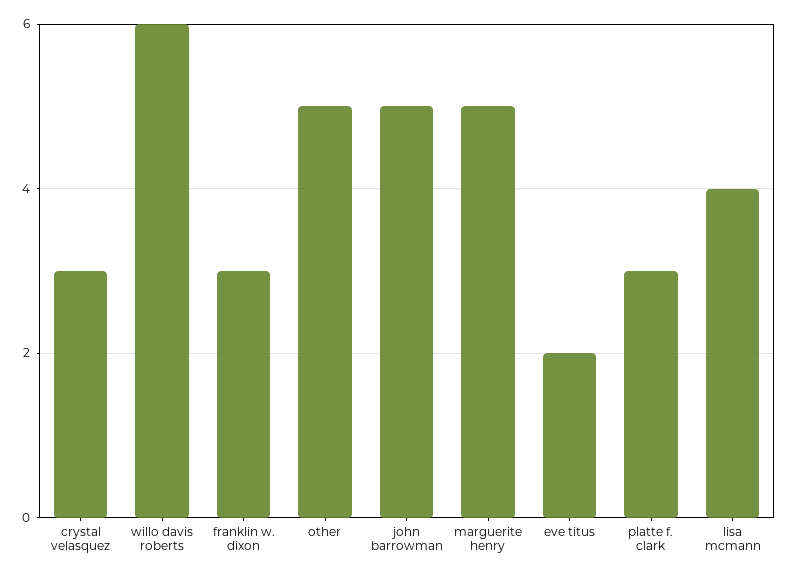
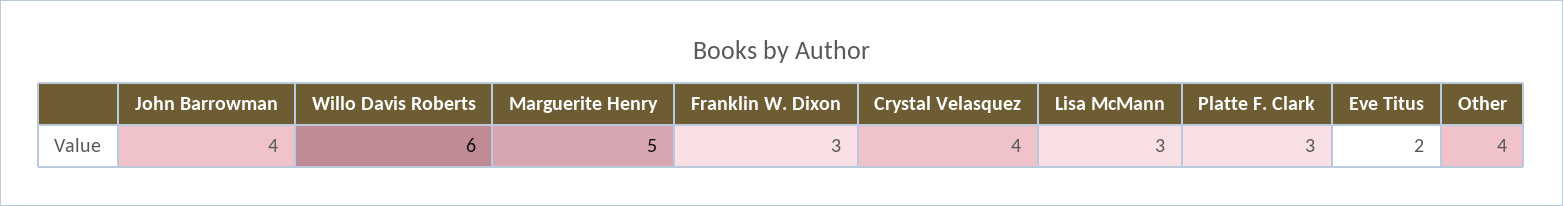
  {
-   "crystal velasquez": 3,
+   "crystal velasquez": 4,
    "willo davis roberts": 6,
    "franklin w. dixon": 3,
-   "other": 5,
+   "other": 4,
-   "john barrowman": 5,
+   "john barrowman": 4,
    "marguerite henry": 5,
    "eve titus": 2,
    "platte f. clark": 3,
-   "lisa mcmann": 4
+   "lisa mcmann": 3
  }

